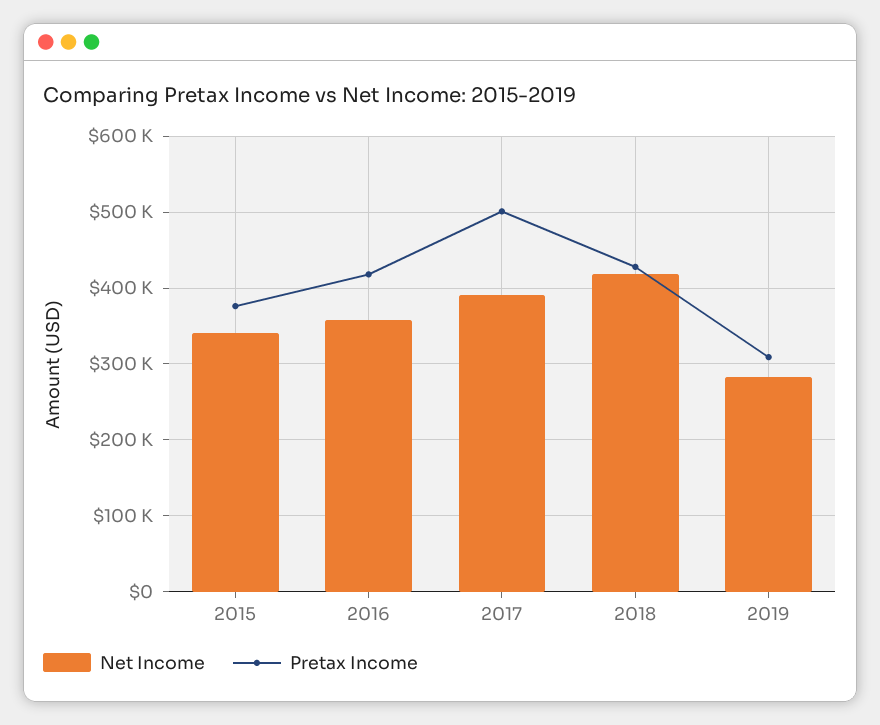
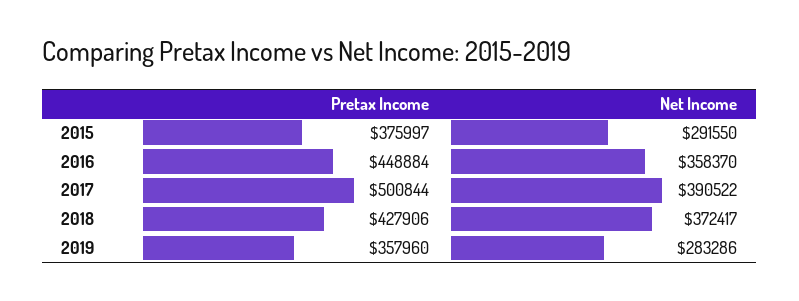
  {
    "Net Income": {
-     "2015": 340000,
+     "2015": 291550,
      "2016": 358370,
      "2017": 390522,
-     "2018": 420000,
+     "2018": 372417,
      "2019": 283286
    },
    "Pretax Income": {
      "2015": 375997,
-     "2016": 420000,
+     "2016": 448884,
      "2017": 500844,
      "2018": 427906,
-     "2019": 310000
+     "2019": 357960
    }
  }

